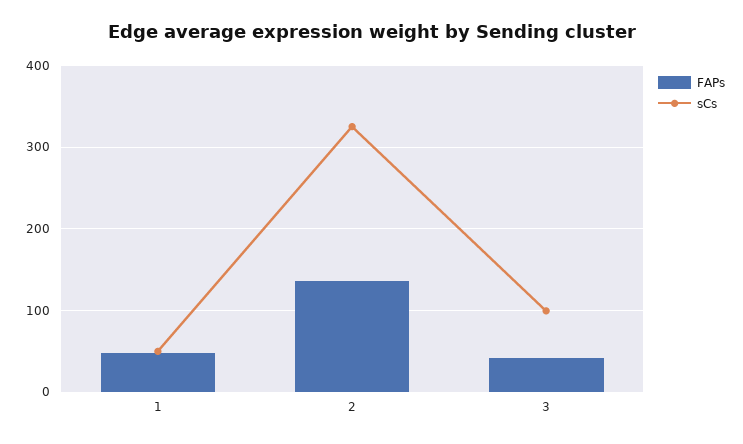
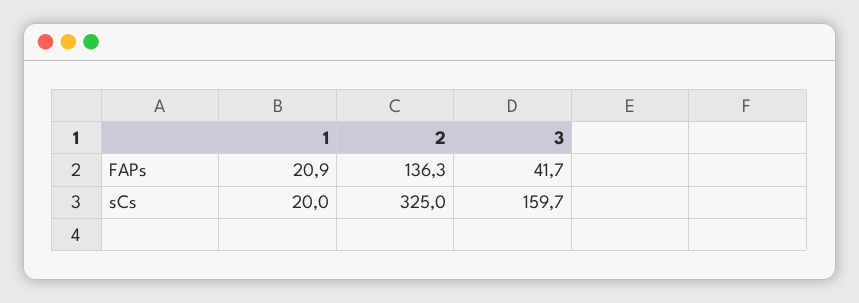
  {
    "FAPs": {
-     "1": 50,
+     "1": 20.9,
      "2": 136.3,
      "3": 41.7
    },
    "sCs": {
-     "1": 50,
+     "1": 20,
      "2": 325,
-     "3": 100
+     "3": 159.7
    }
  }

